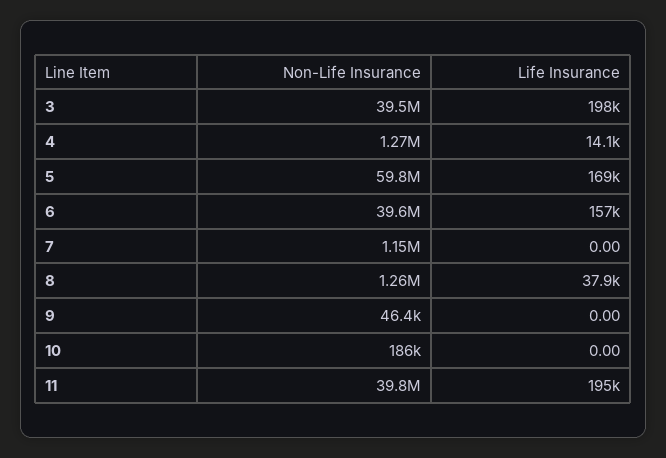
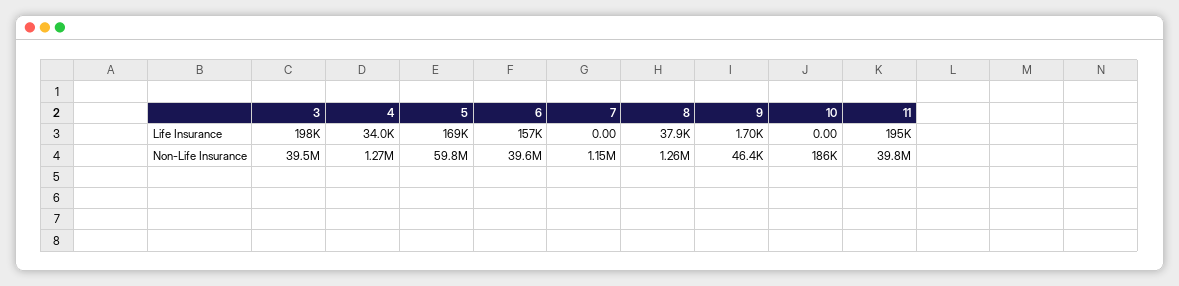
  {
    "Non-Life Insurance": {
      "3": 39500000,
      "4": 1270000,
      "5": 59800000,
      "6": 39600000,
      "7": 1150000,
      "8": 1260000,
      "9": 46400,
      "10": 186000,
      "11": 39800000
    },
    "Life Insurance": {
      "3": 198000,
-     "4": 14100,
+     "4": 34000,
      "5": 169000,
      "6": 157000,
      "7": 0,
      "8": 37900,
-     "9": 0,
+     "9": 1700,
      "10": 0,
      "11": 195000
    }
  }

